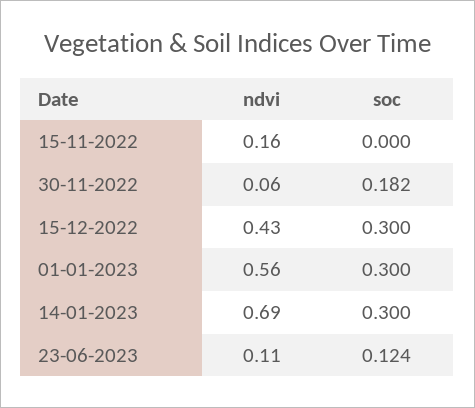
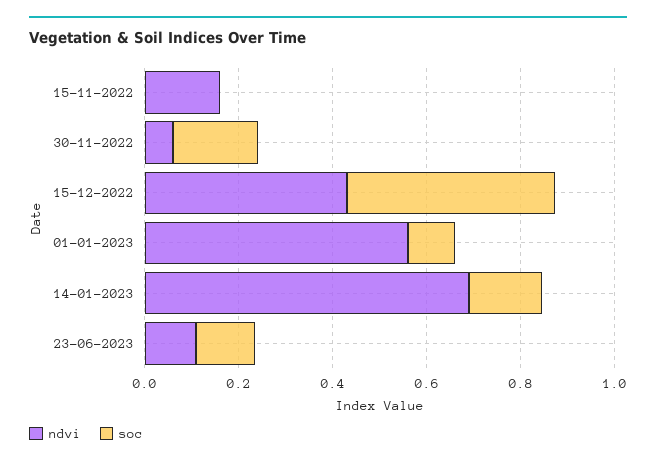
  {
    "ndvi": {
      "15-11-2022": 0.16,
      "30-11-2022": 0.06,
      "15-12-2022": 0.43,
      "01-01-2023": 0.56,
      "14-01-2023": 0.69,
      "23-06-2023": 0.11
    },
    "soc": {
      "15-11-2022": 0,
      "30-11-2022": 0.182,
-     "15-12-2022": 0.3,
+     "15-12-2022": 0.45,
-     "01-01-2023": 0.3,
+     "01-01-2023": 0.1,
-     "14-01-2023": 0.3,
+     "14-01-2023": 0.15,
      "23-06-2023": 0.124
    }
  }

